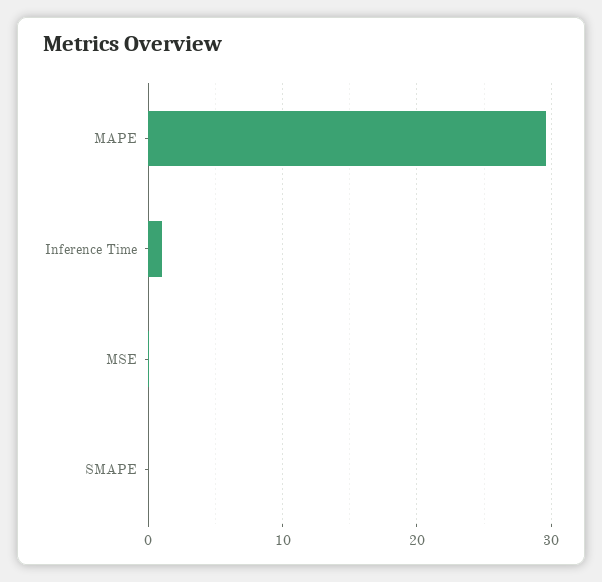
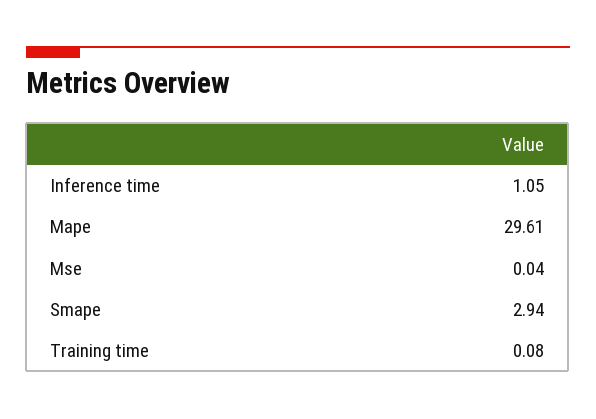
  {
    "MAPE": 29.61,
    "Inference Time": 1.05,
    "MSE": 0.04,
-   "SMAPE": 0
+   "SMAPE": 2.94,
+   "Training time": 0.08
  }

